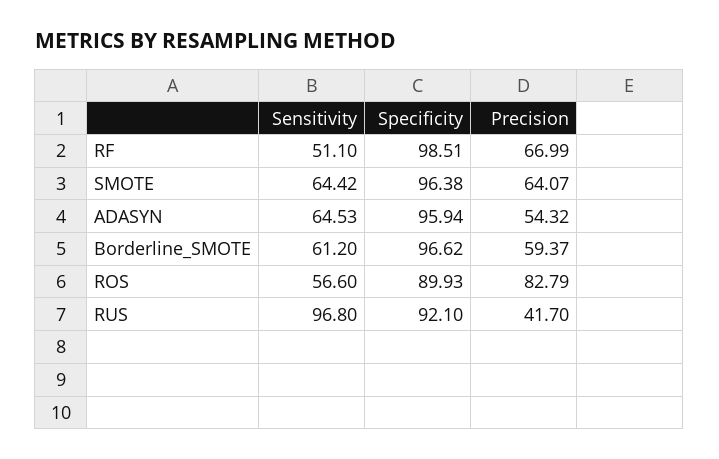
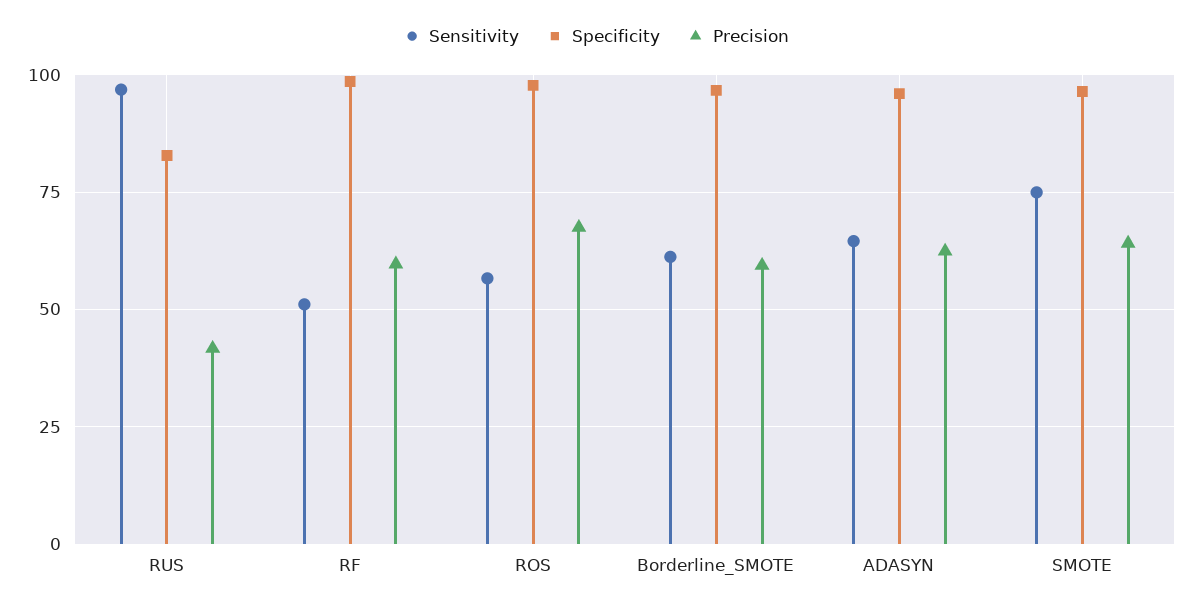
  {
    "Sensitivity": {
      "RF": 51.1,
-     "SMOTE": 64.42,
+     "SMOTE": 75,
      "ADASYN": 64.53,
      "Borderline_SMOTE": 61.2,
      "ROS": 56.6,
      "RUS": 96.8
    },
    "Specificity": {
      "RF": 98.51,
      "SMOTE": 96.38,
      "ADASYN": 95.94,
      "Borderline_SMOTE": 96.62,
-     "ROS": 89.93,
+     "ROS": 97.5,
-     "RUS": 92.1
+     "RUS": 82.5
    },
    "Precision": {
-     "RF": 66.99,
+     "RF": 60,
      "SMOTE": 64.07,
-     "ADASYN": 54.32,
+     "ADASYN": 62.5,
      "Borderline_SMOTE": 59.37,
-     "ROS": 82.79,
+     "ROS": 67.5,
      "RUS": 41.7
    }
  }

